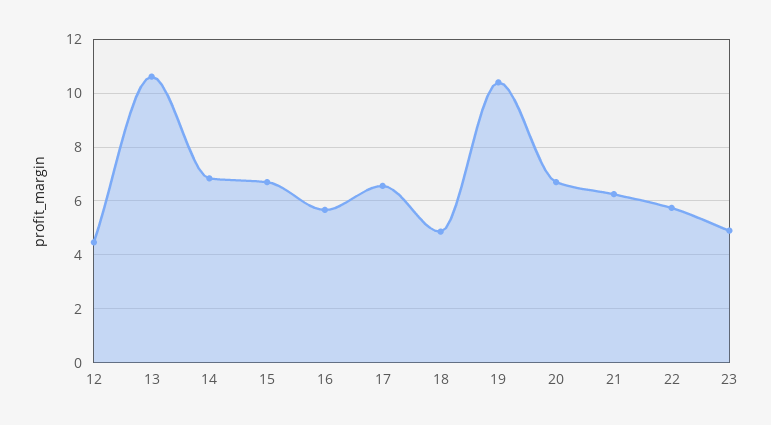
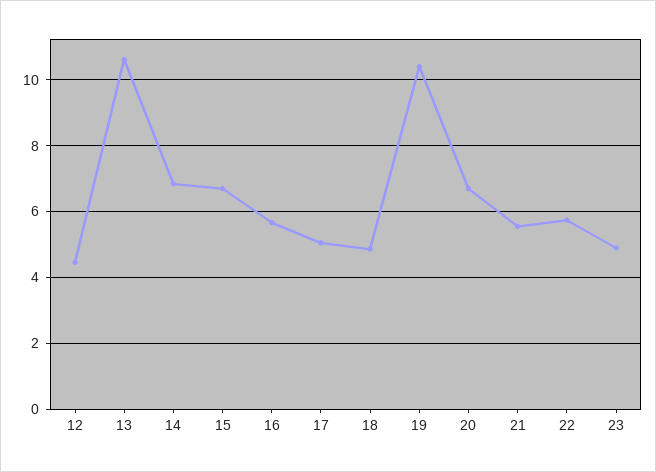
  {
    "12": 4.4,
    "13": 10.6,
    "14": 6.8,
    "15": 6.8,
    "16": 5.6,
-   "17": 6.5,
+   "17": 5,
    "18": 4.8,
    "19": 10.4,
    "20": 6.8,
-   "21": 6.25,
+   "21": 5.6,
    "22": 5.8,
    "23": 5
  }

